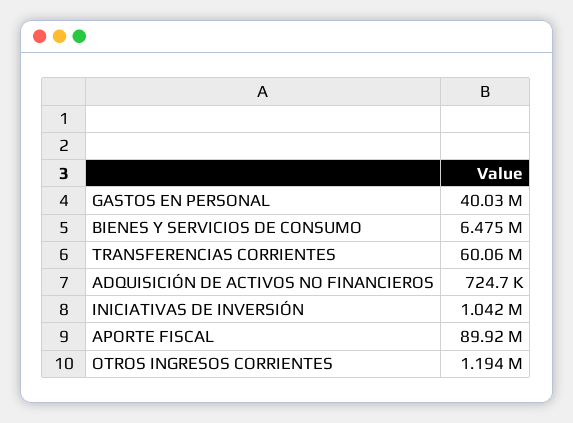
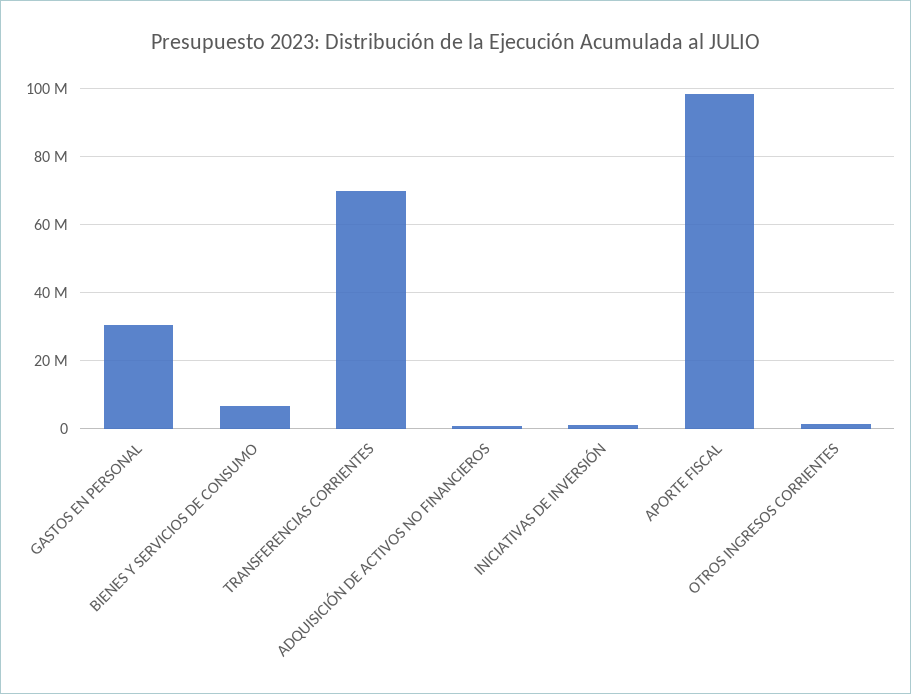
  {
-   "GASTOS EN PERSONAL": 40030000,
+   "GASTOS EN PERSONAL": 30000000,
    "BIENES Y SERVICIOS DE CONSUMO": 6475000,
-   "TRANSFERENCIAS CORRIENTES": 60060000,
+   "TRANSFERENCIAS CORRIENTES": 70000000,
    "ADQUISICIÓN DE ACTIVOS NO FINANCIEROS": 724700,
    "INICIATIVAS DE INVERSIÓN": 1042000,
-   "APORTE FISCAL": 89920000,
+   "APORTE FISCAL": 98000000,
    "OTROS INGRESOS CORRIENTES": 1194000
  }

